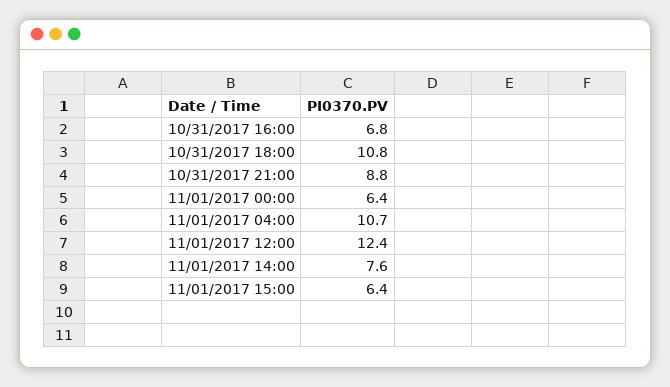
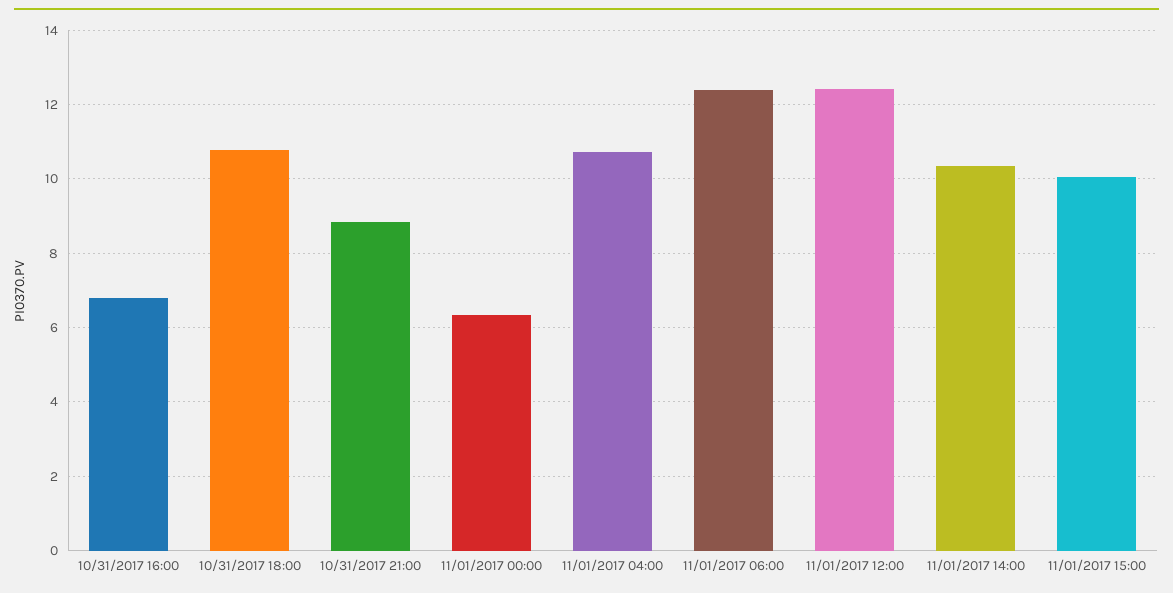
  {
    "10/31/2017 16:00": 6.8,
    "10/31/2017 18:00": 10.8,
    "10/31/2017 21:00": 8.8,
    "11/01/2017 00:00": 6.4,
    "11/01/2017 04:00": 10.7,
    "11/01/2017 12:00": 12.4,
-   "11/01/2017 14:00": 7.6,
+   "11/01/2017 14:00": 10.4,
-   "11/01/2017 15:00": 6.4
+   "11/01/2017 15:00": 10,
+   "11/01/2017 06:00": 12.4
  }

